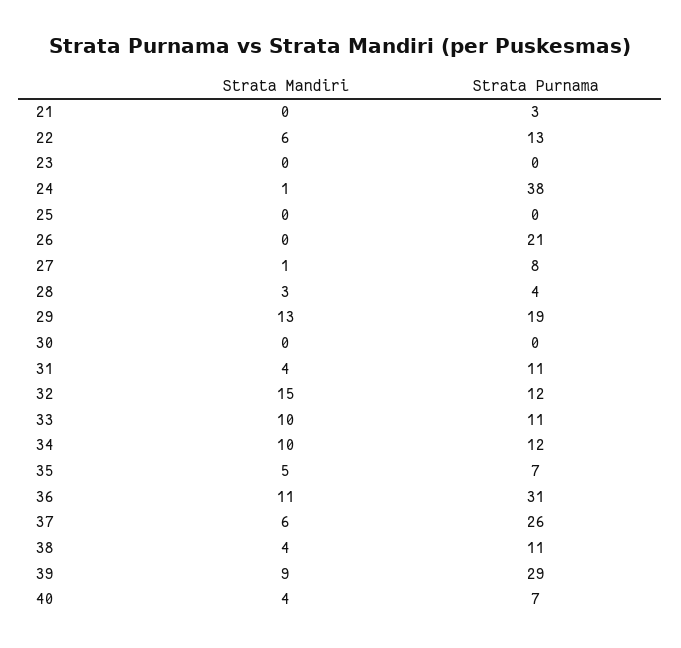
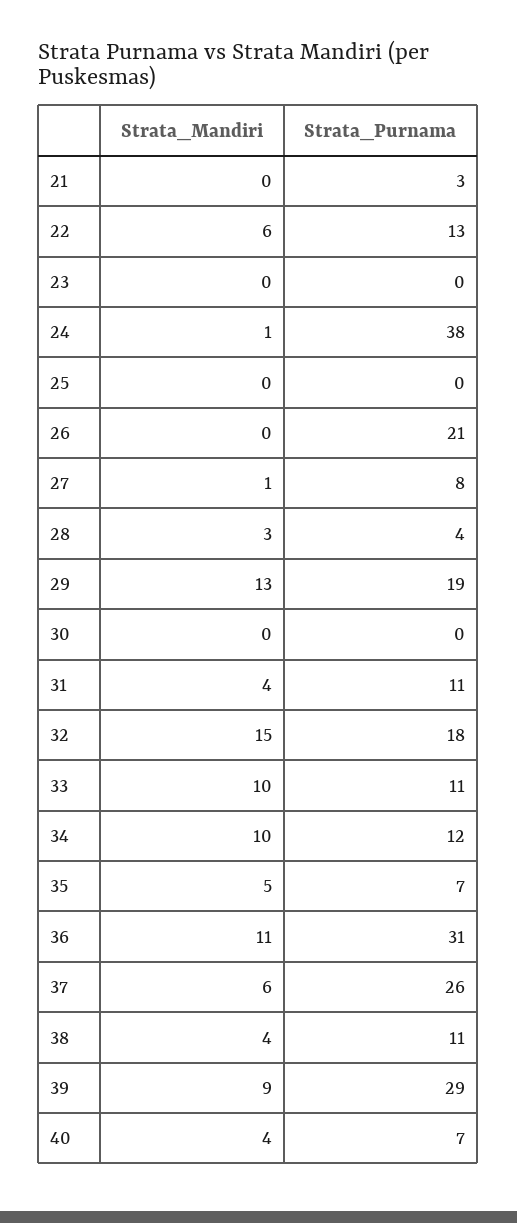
  {
    "Strata Mandiri": {
      "21": 0,
      "22": 6,
      "23": 0,
      "24": 1,
      "25": 0,
      "26": 0,
      "27": 1,
      "28": 3,
      "29": 13,
      "30": 0,
      "31": 4,
      "32": 15,
      "33": 10,
      "34": 10,
      "35": 5,
      "36": 11,
      "37": 6,
      "38": 4,
      "39": 9,
      "40": 4
    },
    "Strata Purnama": {
      "21": 3,
      "22": 13,
      "23": 0,
      "24": 38,
      "25": 0,
      "26": 21,
      "27": 8,
      "28": 4,
      "29": 19,
      "30": 0,
      "31": 11,
-     "32": 12,
+     "32": 18,
      "33": 11,
      "34": 12,
      "35": 7,
      "36": 31,
      "37": 26,
      "38": 11,
      "39": 29,
      "40": 7
    }
  }

